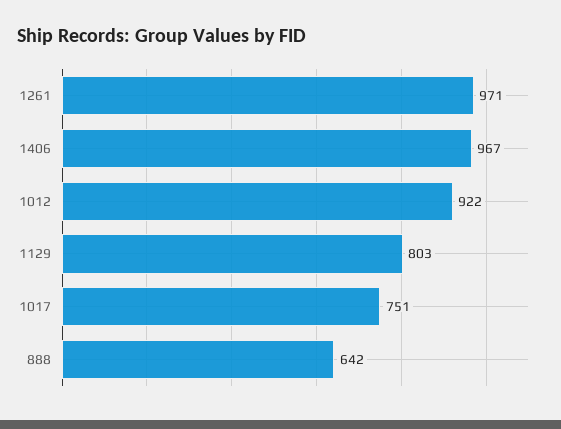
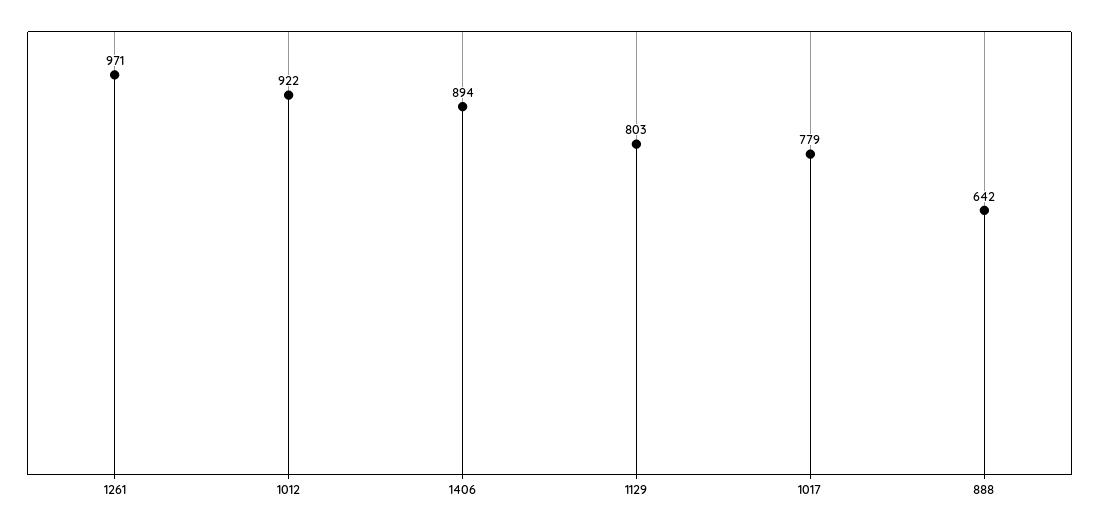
  {
    "1261": 971,
-   "1406": 967,
+   "1406": 894,
    "1012": 922,
    "1129": 803,
-   "1017": 751,
+   "1017": 779,
    "888": 642
  }

